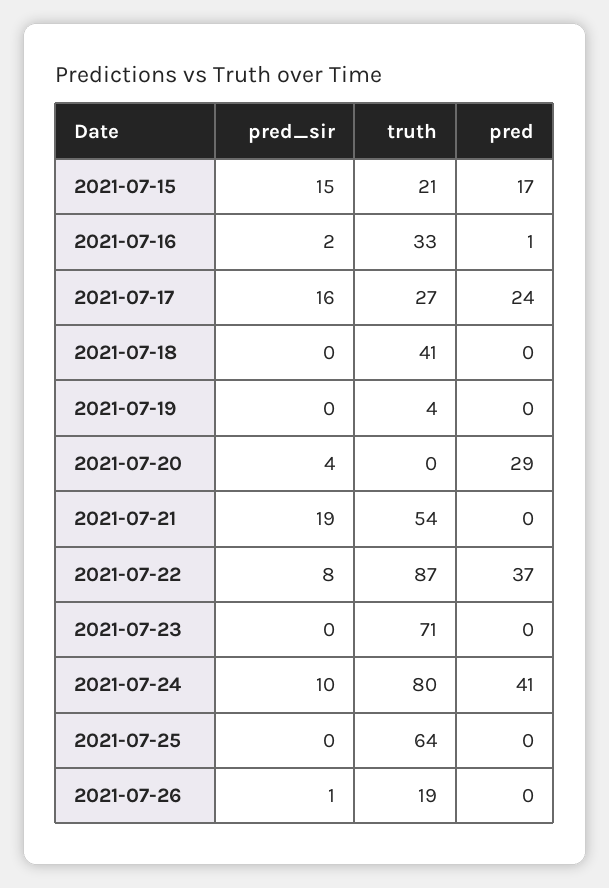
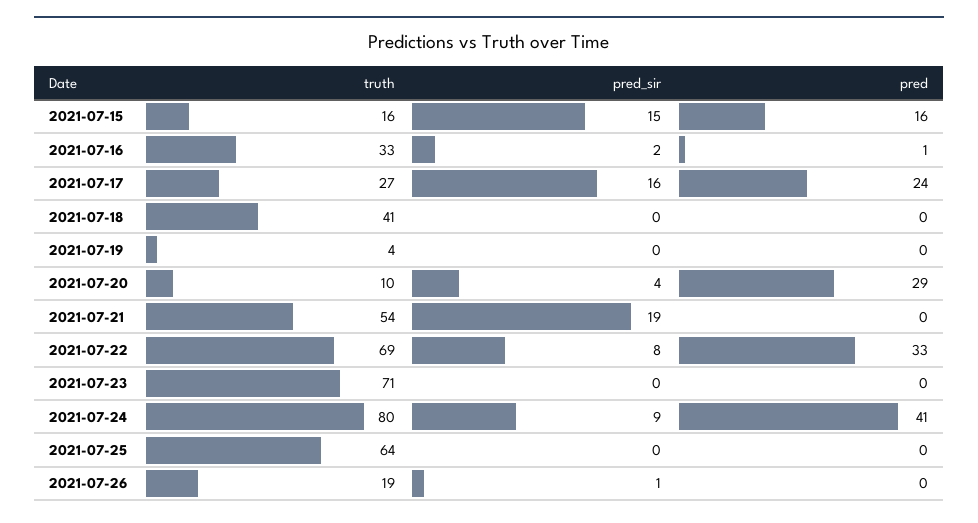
  {
    "pred_sir": {
      "2021-07-15": 15,
      "2021-07-16": 2,
      "2021-07-17": 16,
      "2021-07-18": 0,
      "2021-07-19": 0,
      "2021-07-20": 4,
      "2021-07-21": 19,
      "2021-07-22": 8,
      "2021-07-23": 0,
-     "2021-07-24": 10,
+     "2021-07-24": 9,
      "2021-07-25": 0,
      "2021-07-26": 1
    },
    "truth": {
-     "2021-07-15": 21,
+     "2021-07-15": 16,
      "2021-07-16": 33,
      "2021-07-17": 27,
      "2021-07-18": 41,
      "2021-07-19": 4,
-     "2021-07-20": 0,
+     "2021-07-20": 10,
      "2021-07-21": 54,
-     "2021-07-22": 87,
+     "2021-07-22": 69,
      "2021-07-23": 71,
      "2021-07-24": 80,
      "2021-07-25": 64,
      "2021-07-26": 19
    },
    "pred": {
-     "2021-07-15": 17,
+     "2021-07-15": 16,
      "2021-07-16": 1,
      "2021-07-17": 24,
      "2021-07-18": 0,
      "2021-07-19": 0,
      "2021-07-20": 29,
      "2021-07-21": 0,
-     "2021-07-22": 37,
+     "2021-07-22": 33,
      "2021-07-23": 0,
      "2021-07-24": 41,
      "2021-07-25": 0,
      "2021-07-26": 0
    }
  }

